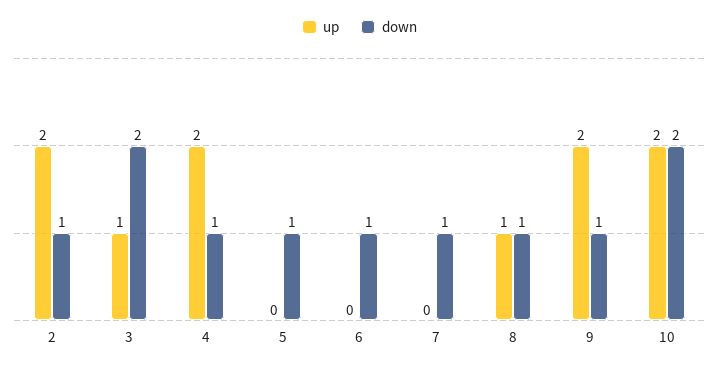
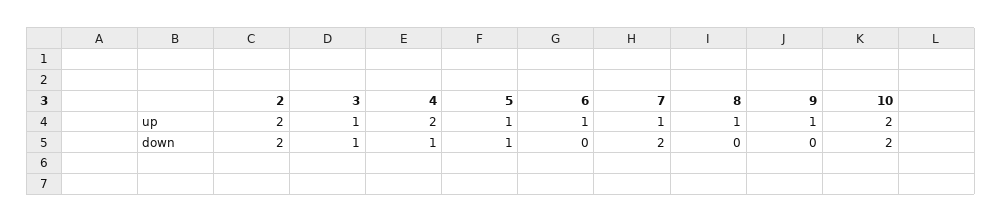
  {
    "up": {
      "2": 2,
      "3": 1,
      "4": 2,
-     "5": 0,
+     "5": 1,
-     "6": 0,
+     "6": 1,
-     "7": 0,
+     "7": 1,
      "8": 1,
-     "9": 2,
+     "9": 1,
      "10": 2
    },
    "down": {
-     "2": 1,
+     "2": 2,
-     "3": 2,
+     "3": 1,
      "4": 1,
      "5": 1,
-     "6": 1,
+     "6": 0,
-     "7": 1,
+     "7": 2,
-     "8": 1,
+     "8": 0,
-     "9": 1,
+     "9": 0,
      "10": 2
    }
  }

